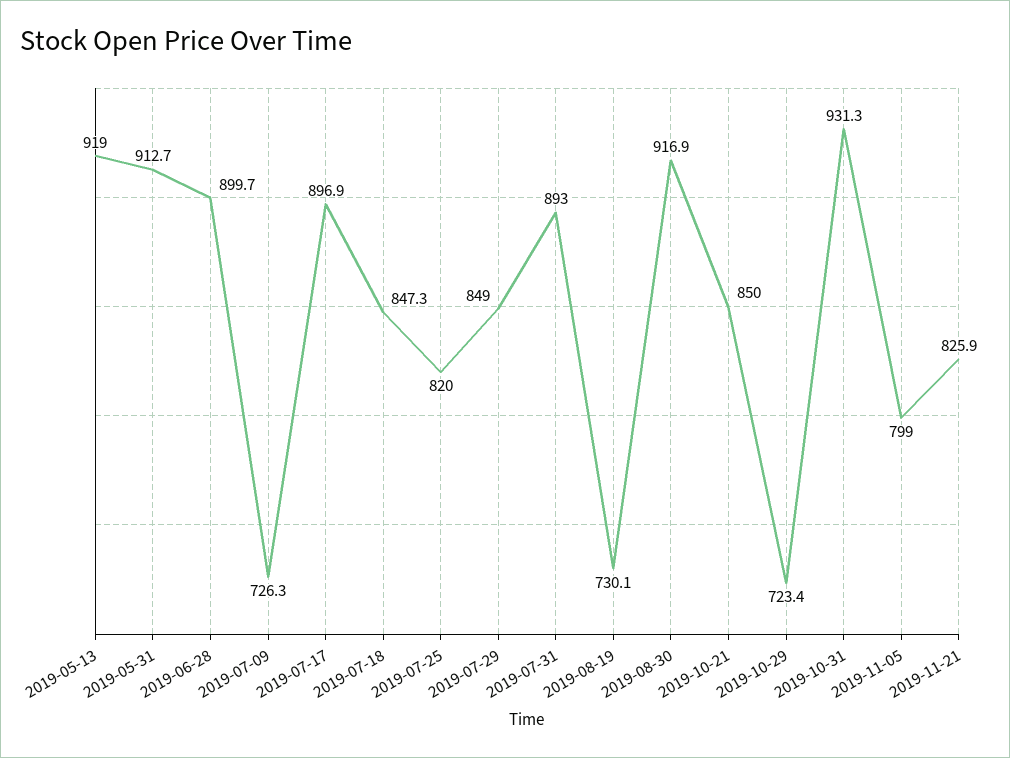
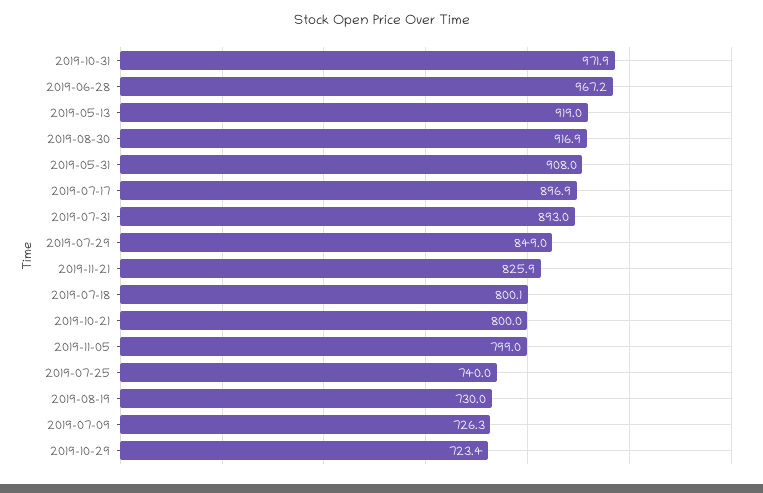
  {
    "2019-05-13": 919,
-   "2019-05-31": 912.7,
+   "2019-05-31": 908,
-   "2019-06-28": 899.7,
+   "2019-06-28": 967.2,
    "2019-07-09": 726.3,
    "2019-07-17": 896.9,
-   "2019-07-18": 847.3,
+   "2019-07-18": 800.1,
-   "2019-07-25": 820,
+   "2019-07-25": 740,
    "2019-07-29": 849,
    "2019-07-31": 893,
-   "2019-08-19": 730.1,
+   "2019-08-19": 730,
    "2019-08-30": 916.9,
-   "2019-10-21": 850,
+   "2019-10-21": 800,
    "2019-10-29": 723.4,
-   "2019-10-31": 931.3,
+   "2019-10-31": 971.9,
    "2019-11-05": 799,
    "2019-11-21": 825.9
  }

